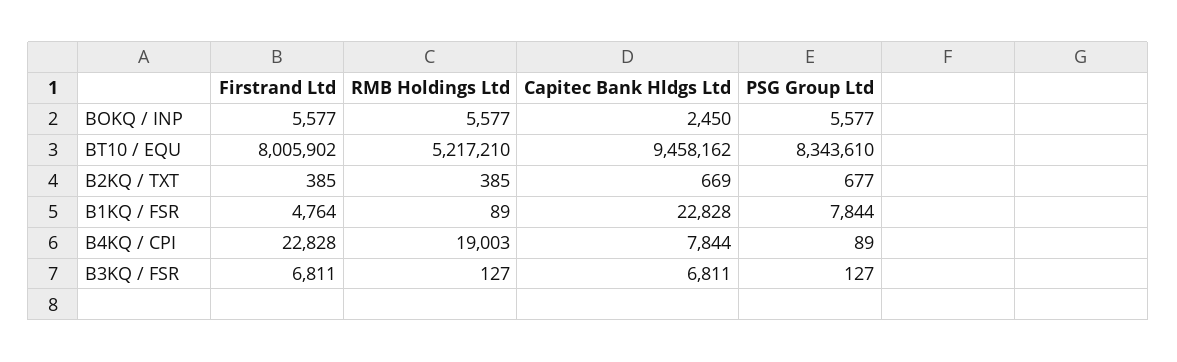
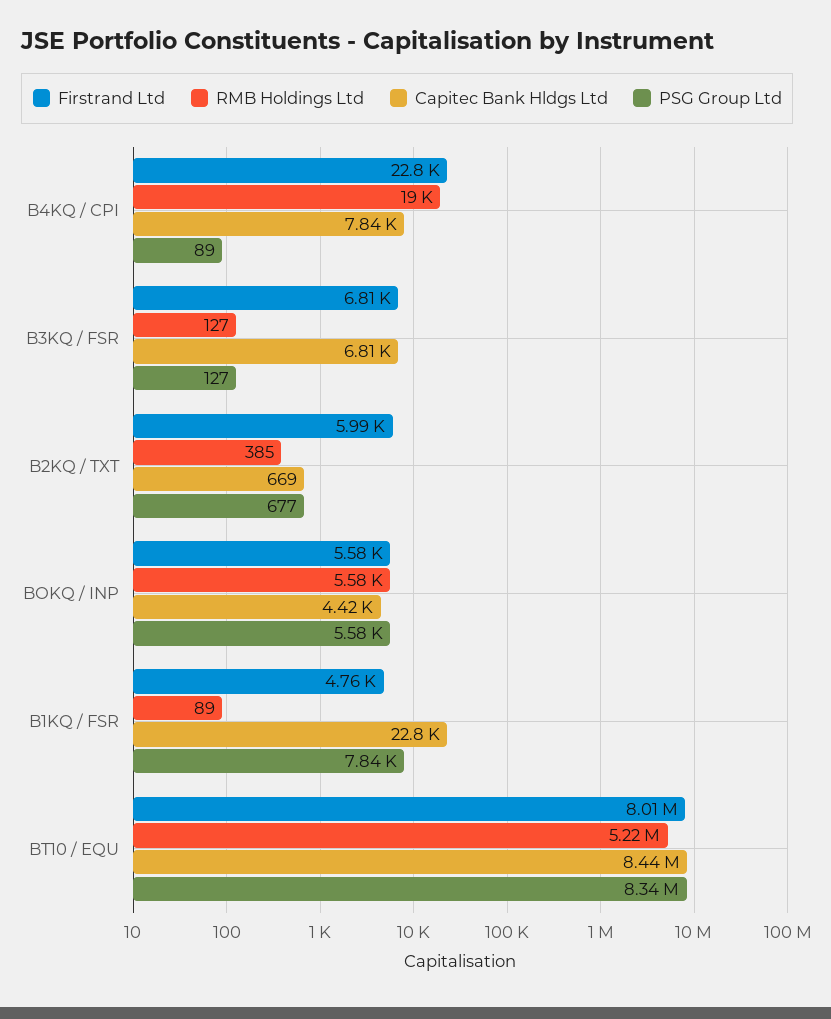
  {
    "Firstrand Ltd": {
      "BOKQ / INP": 5577,
      "BT10 / EQU": 8005902,
-     "B2KQ / TXT": 385,
+     "B2KQ / TXT": 5990,
      "B1KQ / FSR": 4764,
      "B4KQ / CPI": 22828,
      "B3KQ / FSR": 6811
    },
    "RMB Holdings Ltd": {
      "BOKQ / INP": 5577,
      "BT10 / EQU": 5217210,
      "B2KQ / TXT": 385,
      "B1KQ / FSR": 89,
      "B4KQ / CPI": 19003,
      "B3KQ / FSR": 127
    },
    "Capitec Bank Hldgs Ltd": {
-     "BOKQ / INP": 2450,
+     "BOKQ / INP": 4420,
-     "BT10 / EQU": 9458162,
+     "BT10 / EQU": 8440000,
      "B2KQ / TXT": 669,
      "B1KQ / FSR": 22828,
      "B4KQ / CPI": 7844,
      "B3KQ / FSR": 6811
    },
    "PSG Group Ltd": {
      "BOKQ / INP": 5577,
      "BT10 / EQU": 8343610,
      "B2KQ / TXT": 677,
      "B1KQ / FSR": 7844,
      "B4KQ / CPI": 89,
      "B3KQ / FSR": 127
    }
  }

